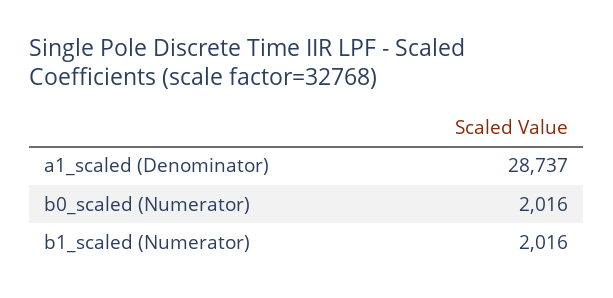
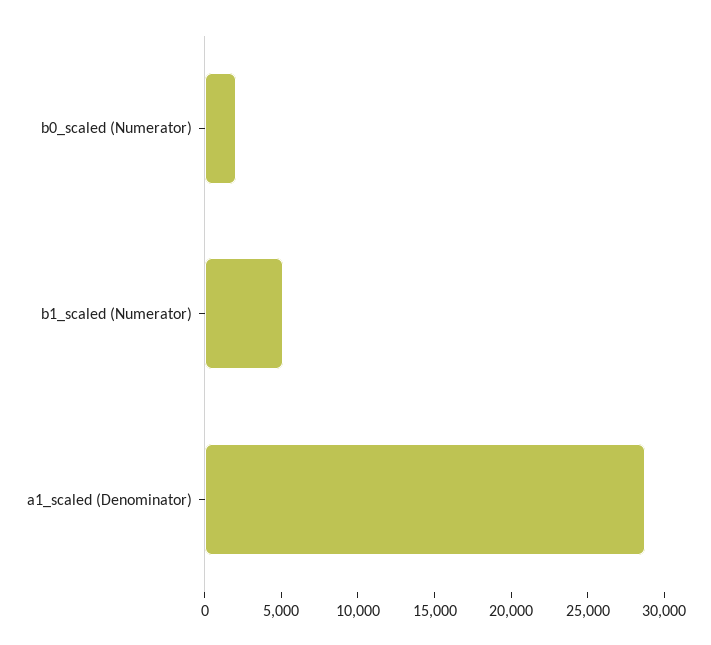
  {
    "a1_scaled (Denominator)": 28737,
    "b0_scaled (Numerator)": 2016,
-   "b1_scaled (Numerator)": 2016
+   "b1_scaled (Numerator)": 5000
  }

